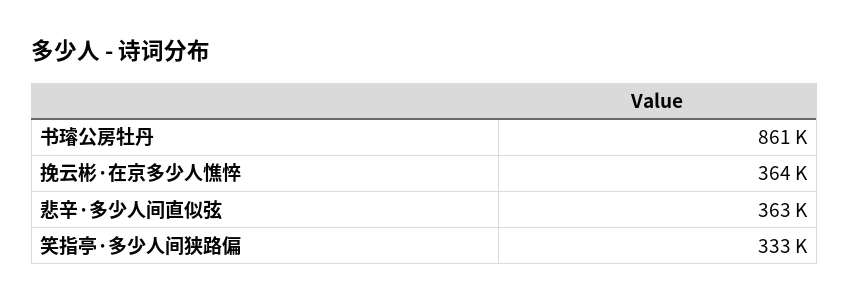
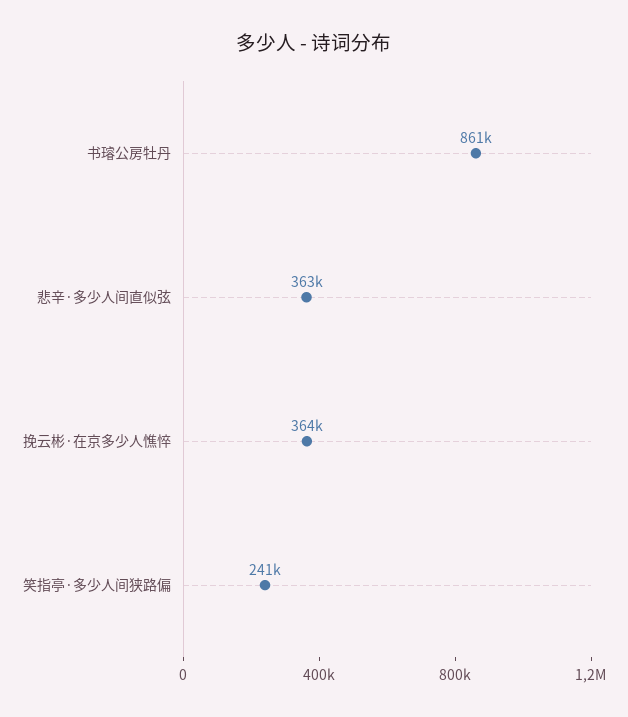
  {
    "书璿公房牡丹": 861000,
    "挽云彬·在京多少人憔悴": 364000,
    "悲辛·多少人间直似弦": 363000,
-   "笑指亭·多少人间狭路偏": 333000
+   "笑指亭·多少人间狭路偏": 241000
  }

